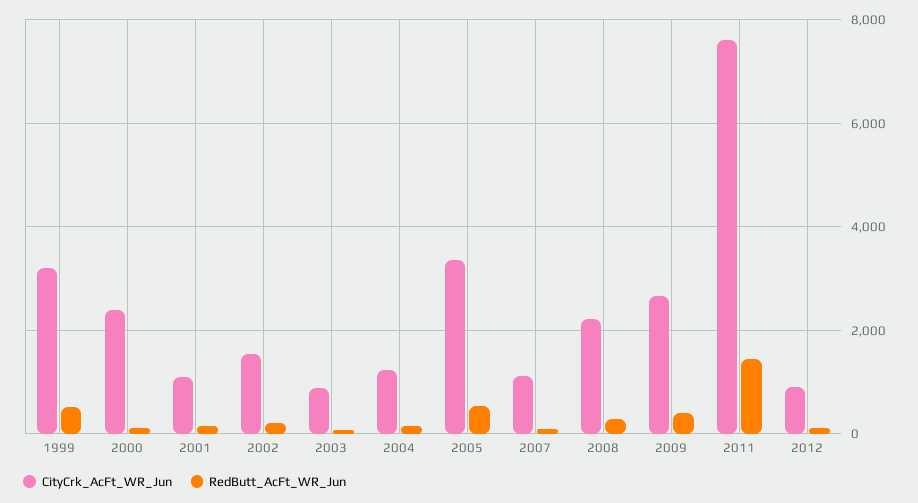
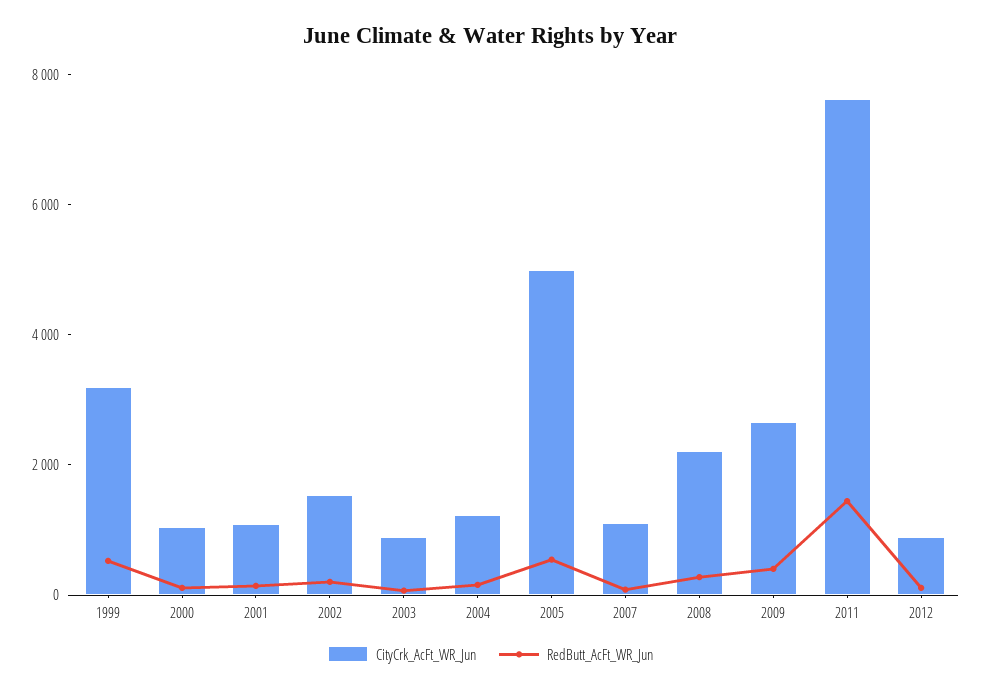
  {
    "CityCrk_AcFt_WR_Jun": {
      "1999": 3200,
-     "2000": 2400,
+     "2000": 1000,
      "2001": 1000,
      "2002": 1600,
      "2003": 800,
      "2004": 1200,
-     "2005": 3400,
+     "2005": 5000,
      "2007": 1200,
      "2008": 2200,
      "2009": 2600,
      "2011": 7600,
      "2012": 800
    },
    "RedButt_AcFt_WR_Jun": {
      "1999": 600,
      "2000": 200,
      "2001": 200,
      "2002": 200,
      "2003": 0,
      "2004": 200,
      "2005": 600,
      "2007": 0,
      "2008": 200,
      "2009": 400,
      "2011": 1400,
      "2012": 200
    }
  }

